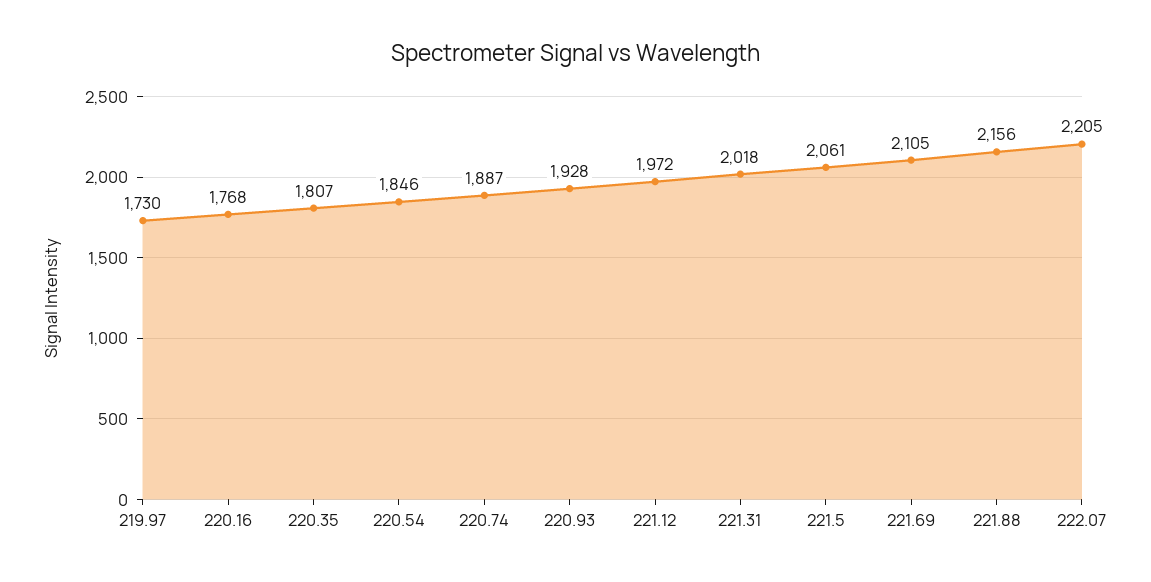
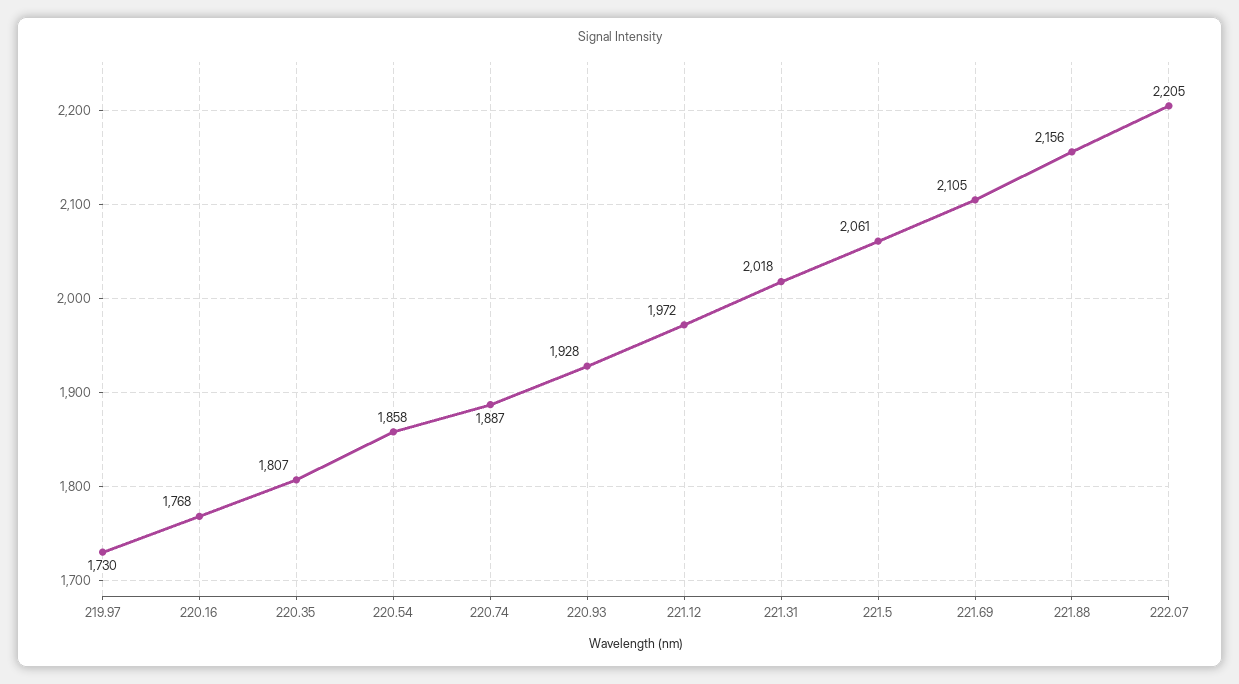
  {
    "219.97": 1730,
    "220.16": 1768,
    "220.35": 1807,
-   "220.54": 1846,
+   "220.54": 1858,
    "220.74": 1887,
    "220.93": 1928,
    "221.12": 1972,
    "221.31": 2018,
    "221.5": 2061,
    "221.69": 2105,
    "221.88": 2156,
    "222.07": 2205
  }

